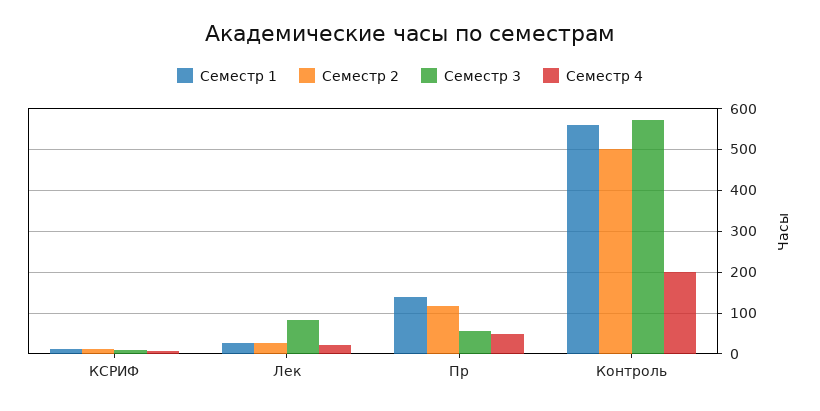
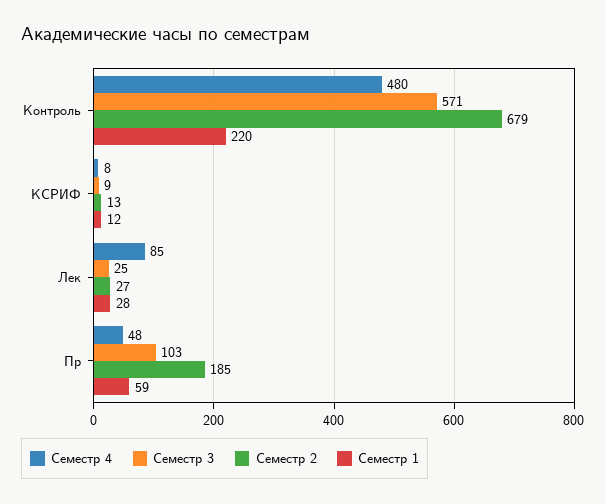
  {
    "Семестр 1": {
      "КСРИФ": 12,
      "Лек": 28,
-     "Пр": 140,
+     "Пр": 59,
-     "Контроль": 560
+     "Контроль": 220
    },
    "Семестр 2": {
      "КСРИФ": 13,
      "Лек": 27,
-     "Пр": 120,
+     "Пр": 185,
-     "Контроль": 500
+     "Контроль": 679
    },
    "Семестр 3": {
      "КСРИФ": 9,
-     "Лек": 80,
+     "Лек": 25,
-     "Пр": 60,
+     "Пр": 103,
      "Контроль": 571
    },
    "Семестр 4": {
      "КСРИФ": 8,
-     "Лек": 20,
+     "Лек": 85,
      "Пр": 48,
-     "Контроль": 200
+     "Контроль": 480
    }
  }

